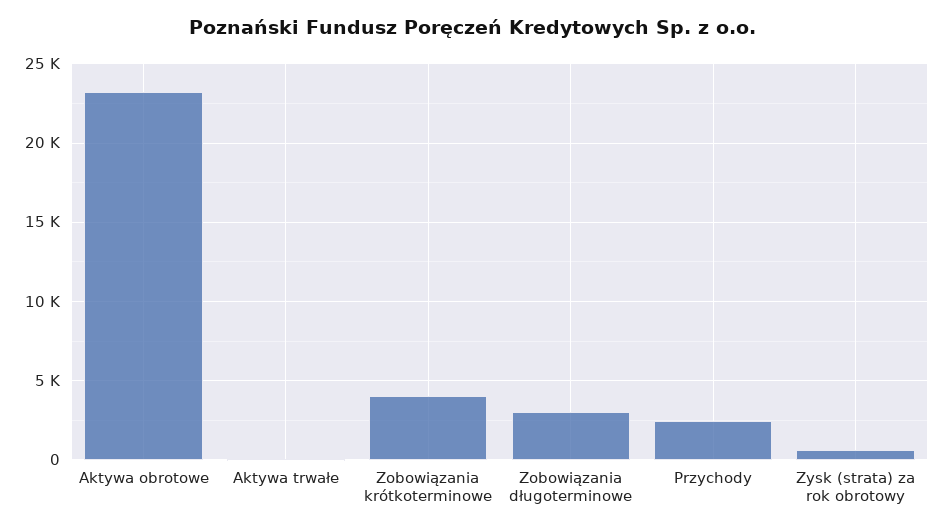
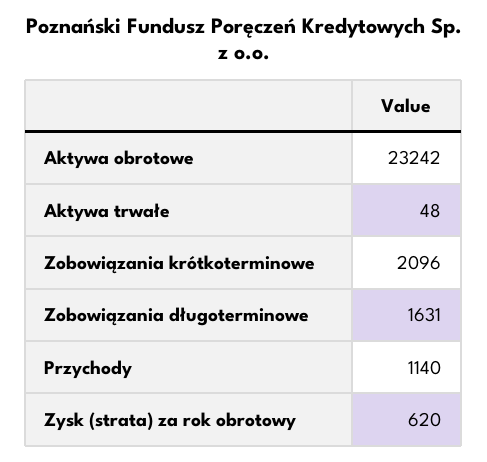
  {
    "Aktywa obrotowe": 23242,
    "Aktywa trwałe": 48,
-   "Zobowiązania krótkoterminowe": 4000,
+   "Zobowiązania krótkoterminowe": 2096,
-   "Zobowiązania długoterminowe": 3000,
+   "Zobowiązania długoterminowe": 1631,
-   "Przychody": 2500,
+   "Przychody": 1140,
    "Zysk (strata) za rok obrotowy": 620
  }

